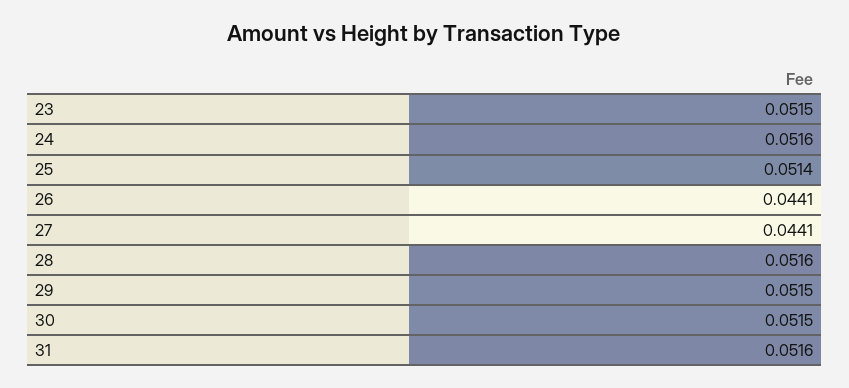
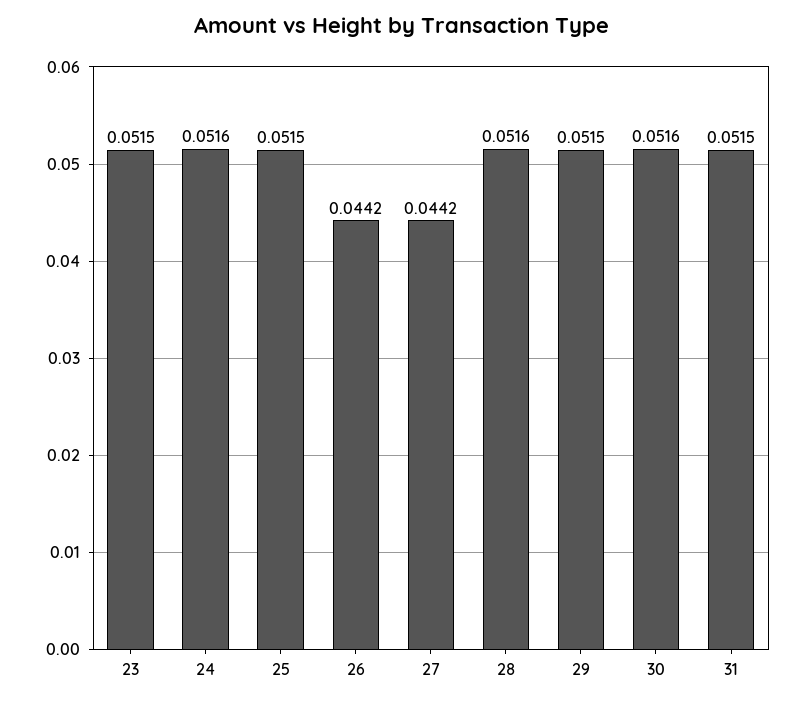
  {
    "23": 0.0515,
    "24": 0.0516,
-   "25": 0.0514,
+   "25": 0.0515,
-   "26": 0.0441,
+   "26": 0.0442,
-   "27": 0.0441,
+   "27": 0.0442,
    "28": 0.0516,
    "29": 0.0515,
-   "30": 0.0515,
+   "30": 0.0516,
-   "31": 0.0516
+   "31": 0.0515
  }

